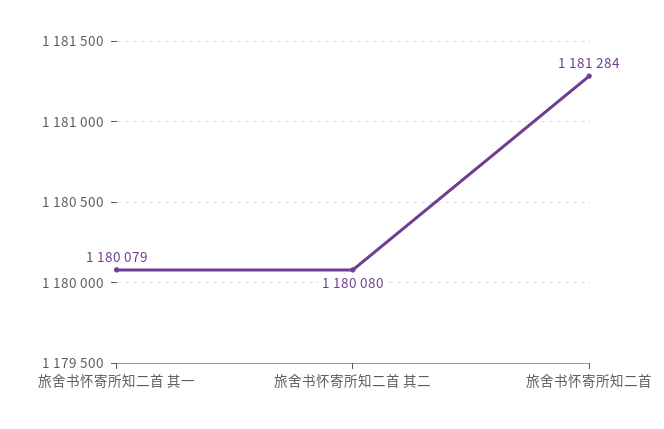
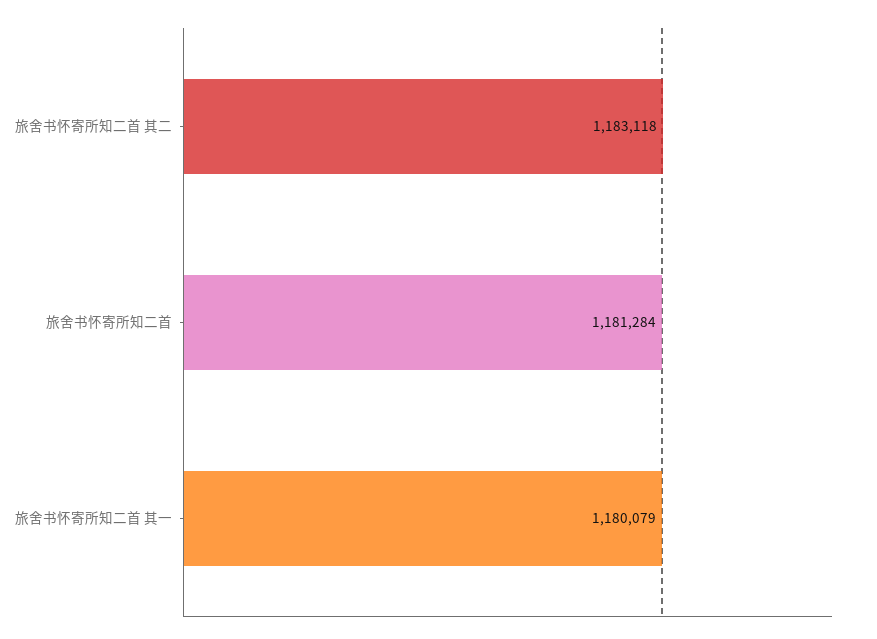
  {
    "旅舍书怀寄所知二首 其一": 1180079,
-   "旅舍书怀寄所知二首 其二": 1180080,
+   "旅舍书怀寄所知二首 其二": 1183118,
    "旅舍书怀寄所知二首": 1181284
  }

